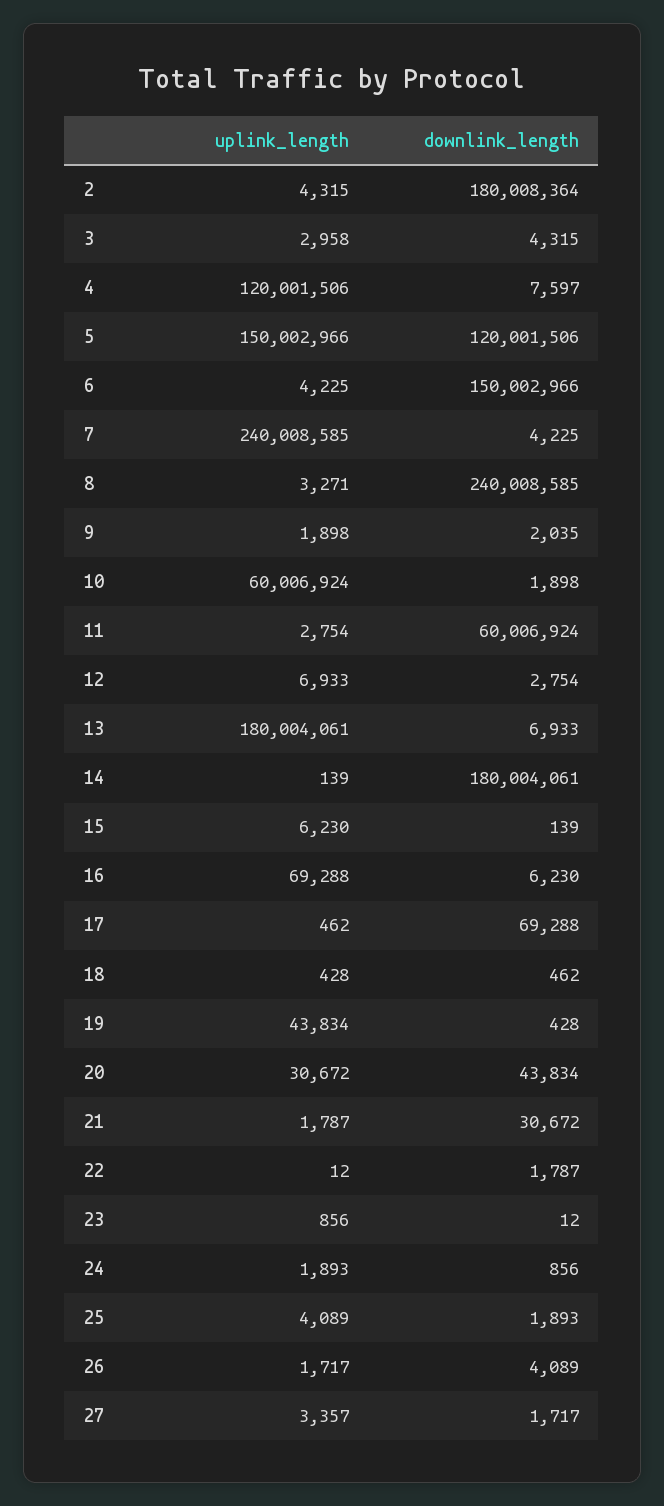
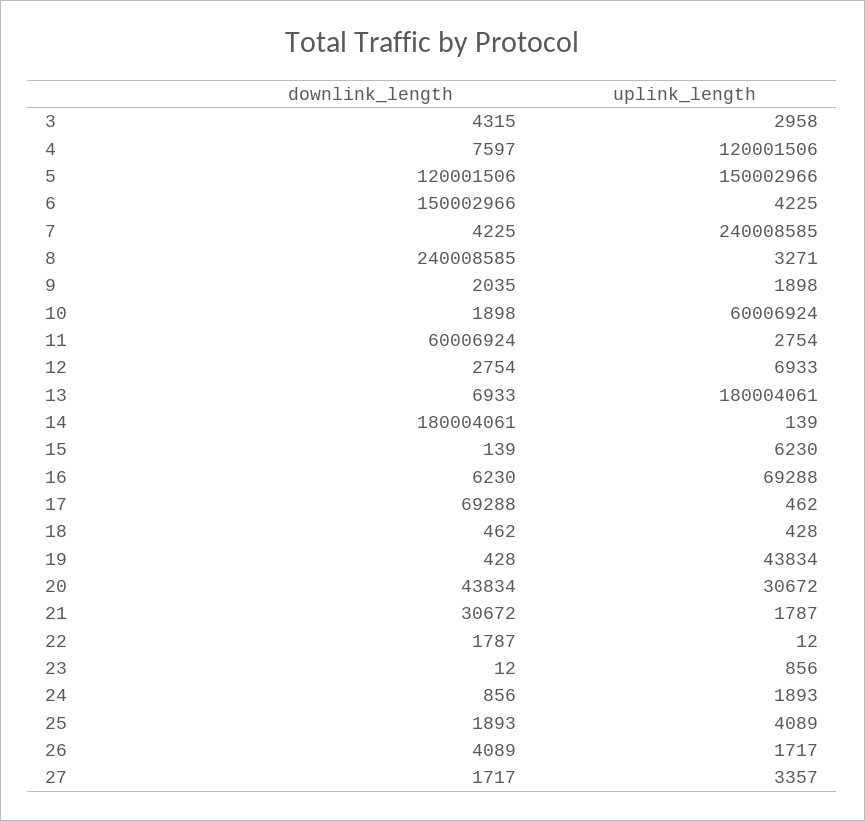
  {
    "uplink_length": {
-     "2": 4315,
      "3": 2958,
      "4": 120001506,
      "5": 150002966,
      "6": 4225,
      "7": 240008585,
      "8": 3271,
      "9": 1898,
      "10": 60006924,
      "11": 2754,
      "12": 6933,
      "13": 180004061,
      "14": 139,
      "15": 6230,
      "16": 69288,
      "17": 462,
      "18": 428,
      "19": 43834,
      "20": 30672,
      "21": 1787,
      "22": 12,
      "23": 856,
      "24": 1893,
      "25": 4089,
      "26": 1717,
      "27": 3357
    },
    "downlink_length": {
-     "2": 180008364,
      "3": 4315,
      "4": 7597,
      "5": 120001506,
      "6": 150002966,
      "7": 4225,
      "8": 240008585,
      "9": 2035,
      "10": 1898,
      "11": 60006924,
      "12": 2754,
      "13": 6933,
      "14": 180004061,
      "15": 139,
      "16": 6230,
      "17": 69288,
      "18": 462,
      "19": 428,
      "20": 43834,
      "21": 30672,
      "22": 1787,
      "23": 12,
      "24": 856,
      "25": 1893,
      "26": 4089,
      "27": 1717
    }
  }

